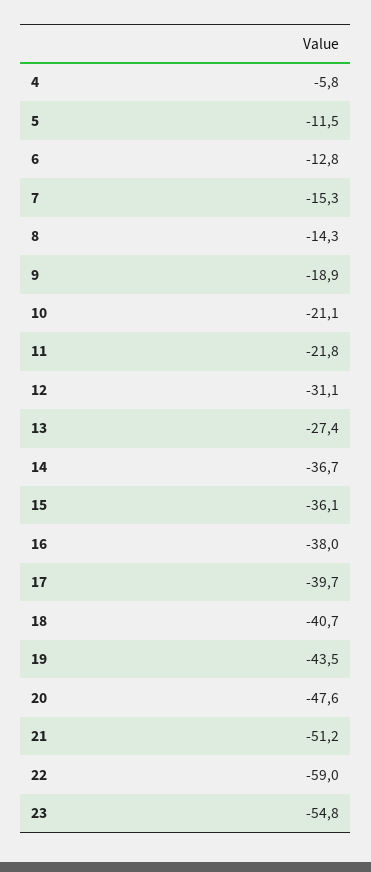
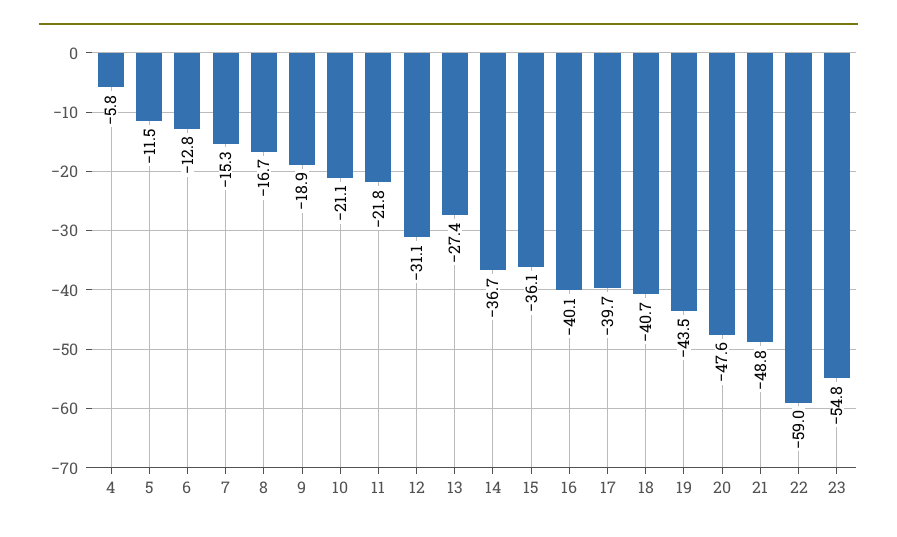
  {
    "4": -5.8,
    "5": -11.5,
    "6": -12.8,
    "7": -15.3,
-   "8": -14.3,
+   "8": -16.7,
    "9": -18.9,
    "10": -21.1,
    "11": -21.8,
    "12": -31.1,
    "13": -27.4,
    "14": -36.7,
    "15": -36.1,
-   "16": -38,
+   "16": -40.1,
    "17": -39.7,
    "18": -40.7,
    "19": -43.5,
    "20": -47.6,
-   "21": -51.2,
+   "21": -48.8,
    "22": -59,
    "23": -54.8
  }

